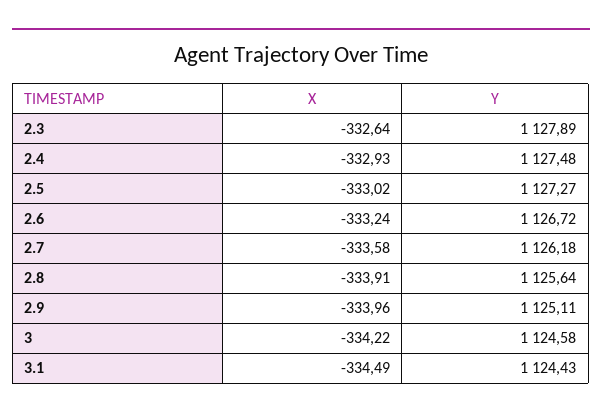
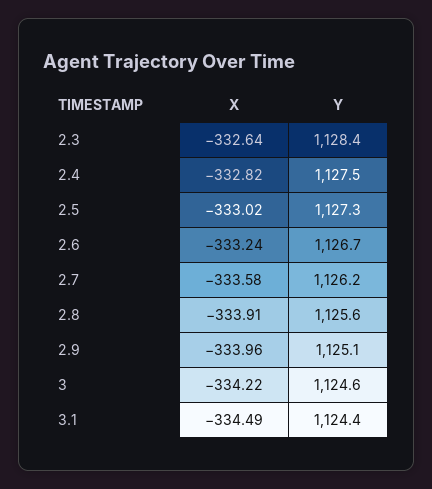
  {
    "X": {
      "2.3": -332.64,
-     "2.4": -332.93,
+     "2.4": -332.82,
      "2.5": -333.02,
      "2.6": -333.24,
      "2.7": -333.58,
      "2.8": -333.91,
      "2.9": -333.96,
      "3": -334.22,
      "3.1": -334.49
    },
    "Y": {
-     "2.3": 1127.89,
+     "2.3": 1128.4,
      "2.4": 1127.48,
      "2.5": 1127.27,
      "2.6": 1126.72,
      "2.7": 1126.18,
      "2.8": 1125.64,
      "2.9": 1125.11,
      "3": 1124.58,
      "3.1": 1124.43
    }
  }

